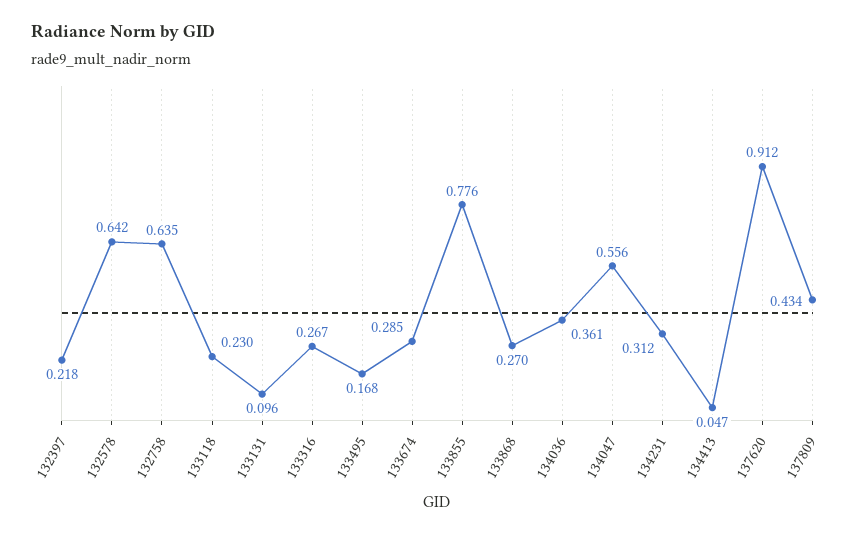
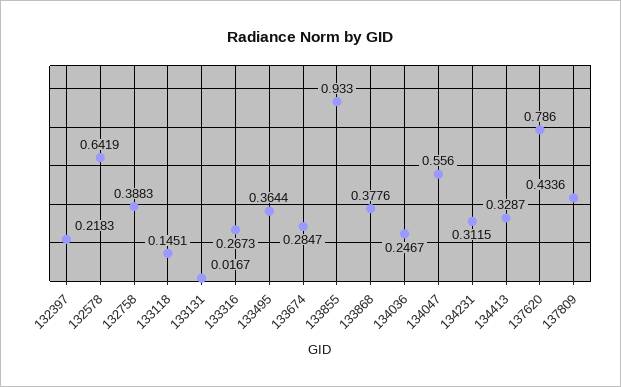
  {
    "132397": 0.2183,
    "132578": 0.6419,
-   "132758": 0.635,
+   "132758": 0.3883,
-   "133118": 0.23,
+   "133118": 0.1451,
-   "133131": 0.096,
+   "133131": 0.0167,
    "133316": 0.2673,
-   "133495": 0.168,
+   "133495": 0.3644,
    "133674": 0.2847,
-   "133855": 0.776,
+   "133855": 0.933,
-   "133868": 0.27,
+   "133868": 0.3776,
-   "134036": 0.361,
+   "134036": 0.2467,
    "134047": 0.556,
    "134231": 0.3115,
-   "134413": 0.047,
+   "134413": 0.3287,
-   "137620": 0.912,
+   "137620": 0.786,
    "137809": 0.4336
  }

